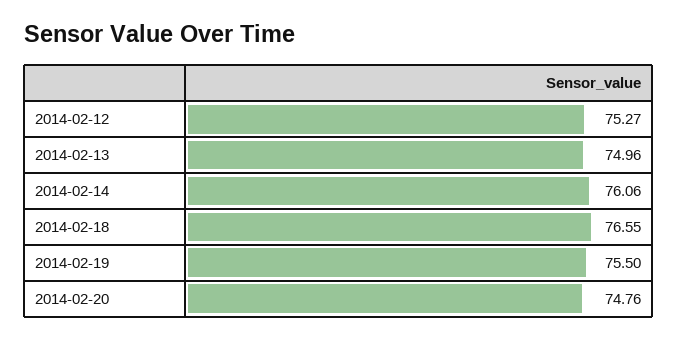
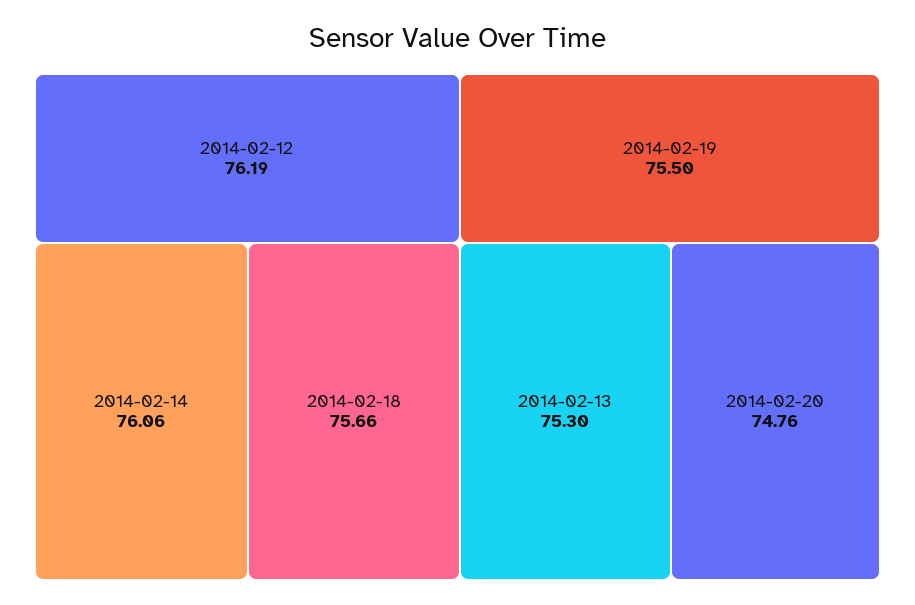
  {
-   "2014-02-12": 75.27,
+   "2014-02-12": 76.19,
-   "2014-02-13": 74.96,
+   "2014-02-13": 75.3,
    "2014-02-14": 76.06,
-   "2014-02-18": 76.55,
+   "2014-02-18": 75.66,
    "2014-02-19": 75.5,
    "2014-02-20": 74.76
  }

